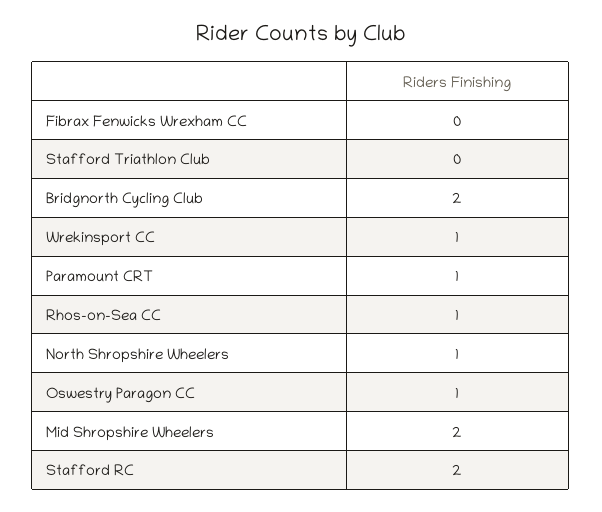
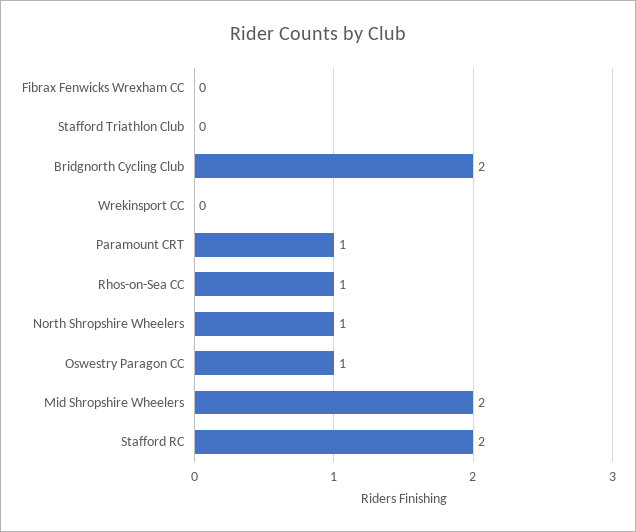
  {
    "Fibrax Fenwicks Wrexham CC": 0,
    "Stafford Triathlon Club": 0,
    "Bridgnorth Cycling Club": 2,
-   "Wrekinsport CC": 1,
+   "Wrekinsport CC": 0,
    "Paramount CRT": 1,
    "Rhos-on-Sea CC": 1,
    "North Shropshire Wheelers": 1,
    "Oswestry Paragon CC": 1,
    "Mid Shropshire Wheelers": 2,
    "Stafford RC": 2
  }

